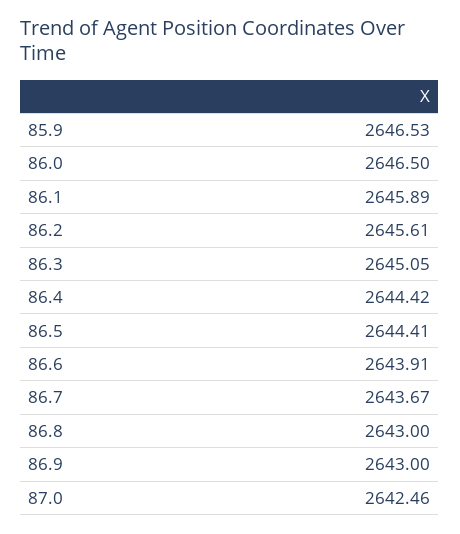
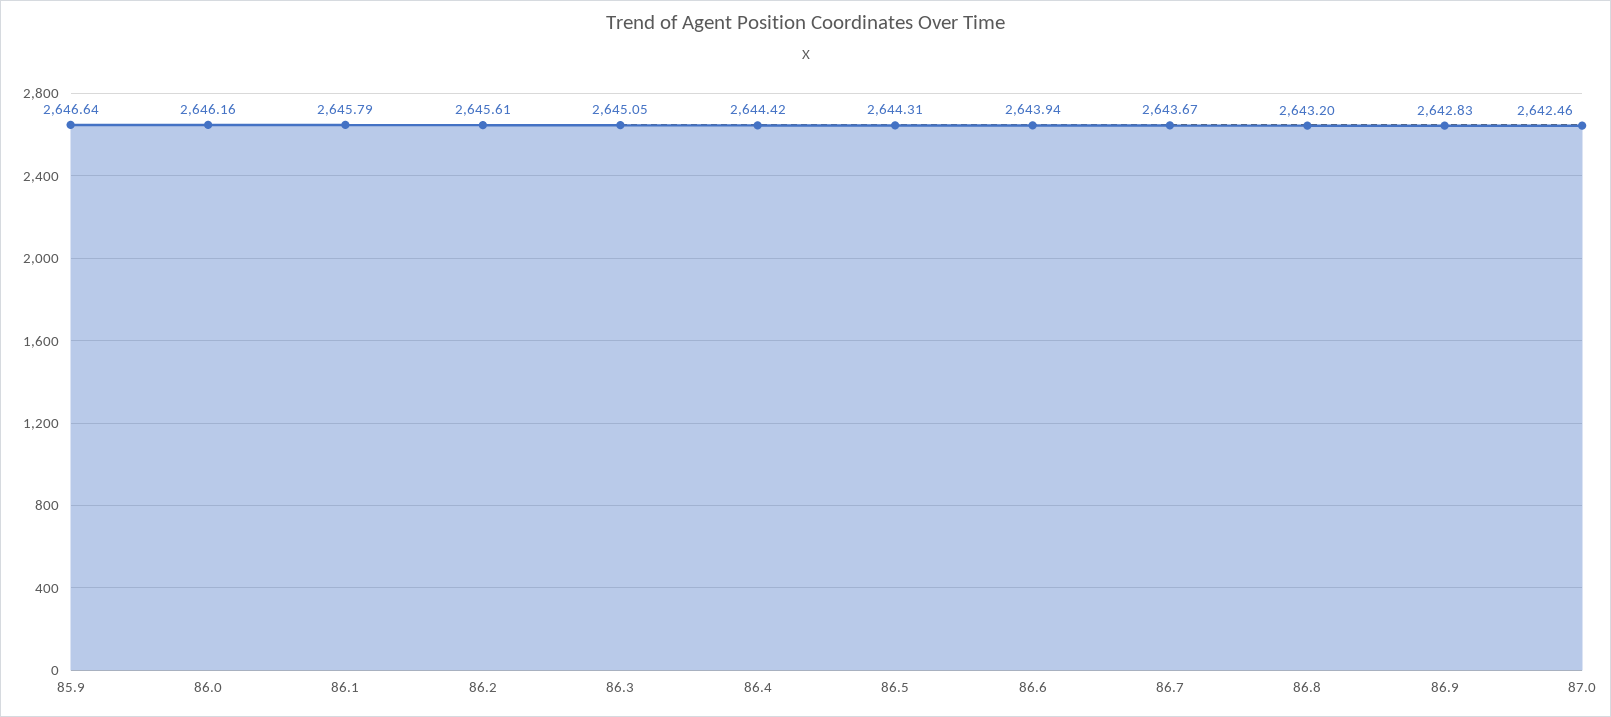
  {
-   "85.9": 2646.53,
+   "85.9": 2646.64,
-   "86.0": 2646.5,
+   "86.0": 2646.16,
-   "86.1": 2645.89,
+   "86.1": 2645.79,
    "86.2": 2645.61,
    "86.3": 2645.05,
    "86.4": 2644.42,
-   "86.5": 2644.41,
+   "86.5": 2644.31,
-   "86.6": 2643.91,
+   "86.6": 2643.94,
    "86.7": 2643.67,
-   "86.8": 2643,
+   "86.8": 2643.2,
-   "86.9": 2643,
+   "86.9": 2642.83,
    "87.0": 2642.46
  }

